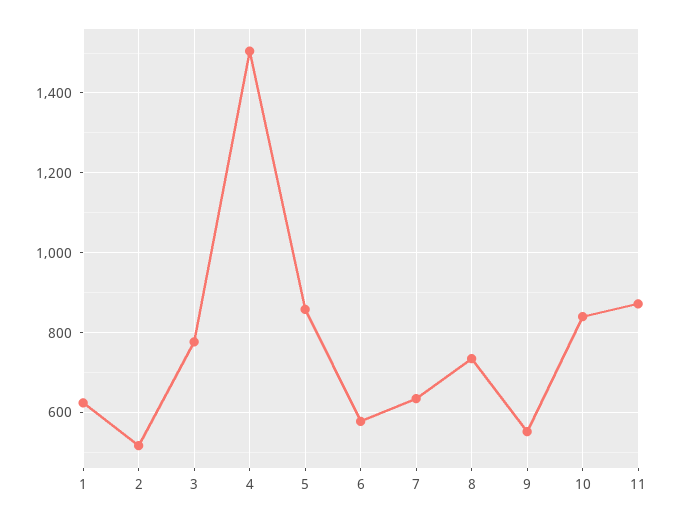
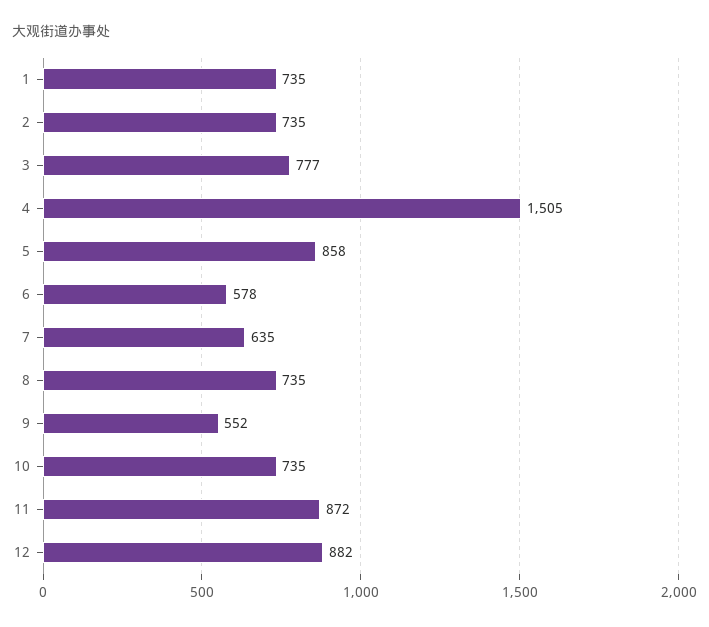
  {
-   "1": 620,
+   "1": 735,
-   "2": 520,
+   "2": 735,
    "3": 777,
    "4": 1505,
    "5": 858,
    "6": 578,
    "7": 635,
    "8": 735,
    "9": 552,
-   "10": 840,
+   "10": 735,
-   "11": 872
+   "11": 872,
+   "12": 882
  }

